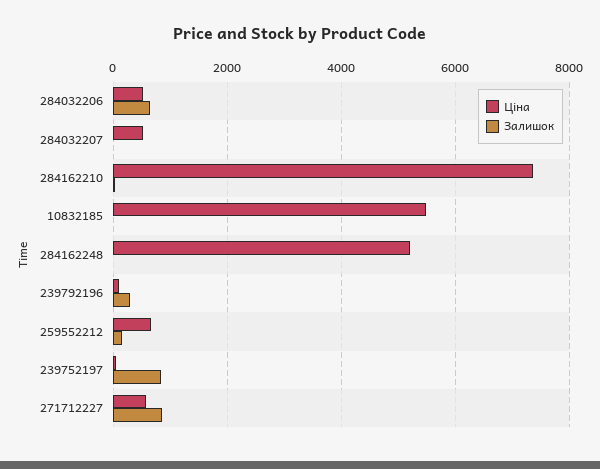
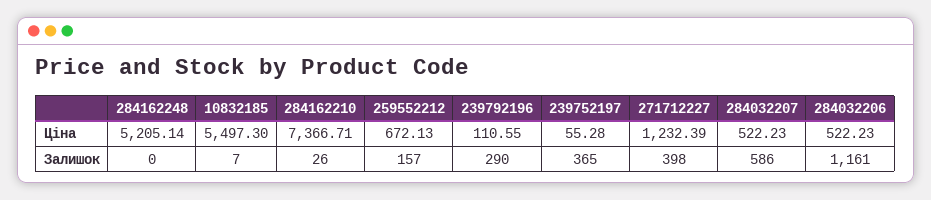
  {
    "Ціна": {
      "284032206": 522.23,
      "284032207": 522.23,
      "284162210": 7366.71,
      "10832185": 5497.3,
      "284162248": 5205.14,
      "239792196": 110.55,
      "259552212": 672.13,
      "239752197": 55.28,
-     "271712227": 600
+     "271712227": 1232.39
    },
    "Залишок": {
-     "284032206": 600,
+     "284032206": 1161,
-     "284032207": 0,
+     "284032207": 586,
      "284162210": 26,
      "10832185": 7,
      "284162248": 0,
      "239792196": 290,
      "259552212": 157,
-     "239752197": 800,
+     "239752197": 365,
-     "271712227": 800
+     "271712227": 398
    }
  }

